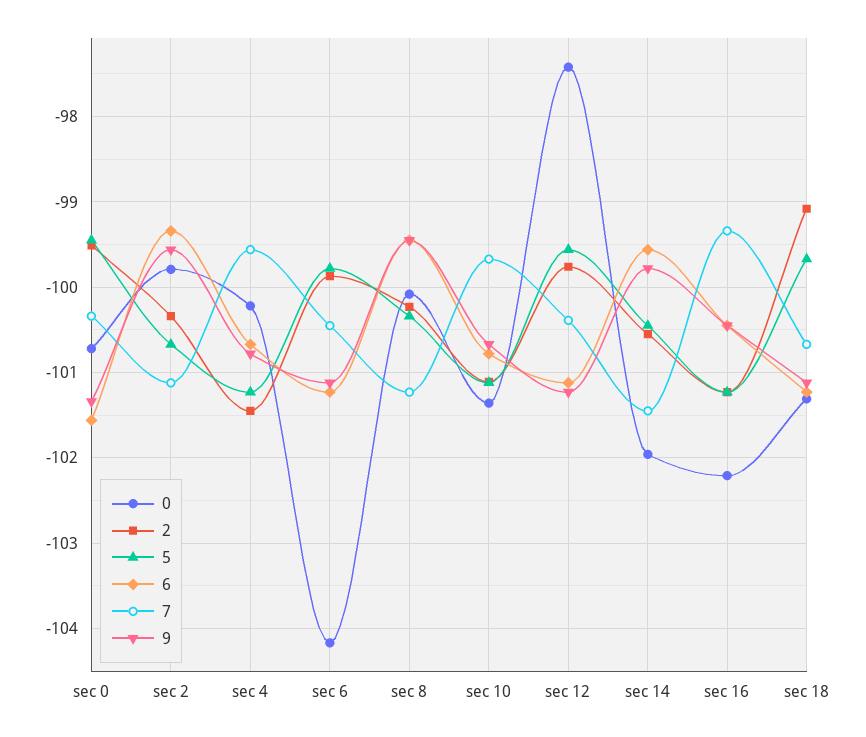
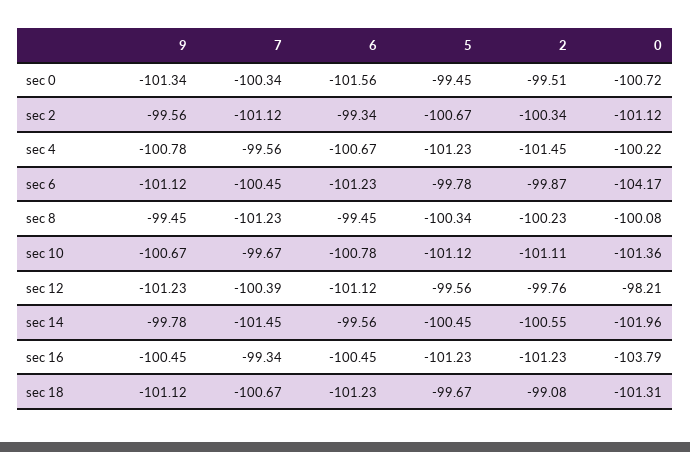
  {
    "0": {
      "sec 0": -100.72,
-     "sec 2": -99.8,
+     "sec 2": -101.12,
      "sec 4": -100.22,
      "sec 6": -104.17,
      "sec 8": -100.08,
      "sec 10": -101.36,
-     "sec 12": -97.4,
+     "sec 12": -98.21,
      "sec 14": -101.96,
-     "sec 16": -102.2,
+     "sec 16": -103.79,
      "sec 18": -101.31
    },
    "2": {
      "sec 0": -99.51,
      "sec 2": -100.34,
      "sec 4": -101.45,
      "sec 6": -99.87,
      "sec 8": -100.23,
      "sec 10": -101.11,
      "sec 12": -99.76,
      "sec 14": -100.55,
      "sec 16": -101.23,
      "sec 18": -99.08
    },
    "5": {
      "sec 0": -99.45,
      "sec 2": -100.67,
      "sec 4": -101.23,
      "sec 6": -99.78,
      "sec 8": -100.34,
      "sec 10": -101.12,
      "sec 12": -99.56,
      "sec 14": -100.45,
      "sec 16": -101.23,
      "sec 18": -99.67
    },
    "6": {
      "sec 0": -101.56,
      "sec 2": -99.34,
      "sec 4": -100.67,
      "sec 6": -101.23,
      "sec 8": -99.45,
      "sec 10": -100.78,
      "sec 12": -101.12,
      "sec 14": -99.56,
      "sec 16": -100.45,
      "sec 18": -101.23
    },
    "7": {
      "sec 0": -100.34,
      "sec 2": -101.12,
      "sec 4": -99.56,
      "sec 6": -100.45,
      "sec 8": -101.23,
      "sec 10": -99.67,
      "sec 12": -100.39,
      "sec 14": -101.45,
      "sec 16": -99.34,
      "sec 18": -100.67
    },
    "9": {
      "sec 0": -101.34,
      "sec 2": -99.56,
      "sec 4": -100.78,
      "sec 6": -101.12,
      "sec 8": -99.45,
      "sec 10": -100.67,
      "sec 12": -101.23,
      "sec 14": -99.78,
      "sec 16": -100.45,
      "sec 18": -101.12
    }
  }

